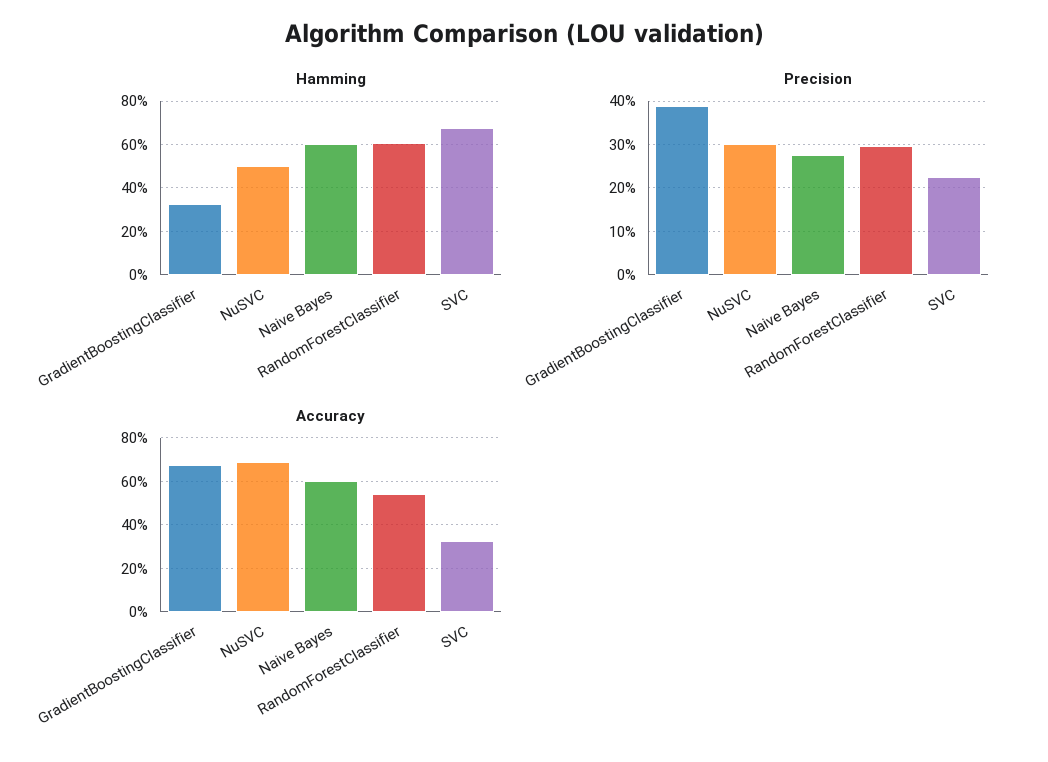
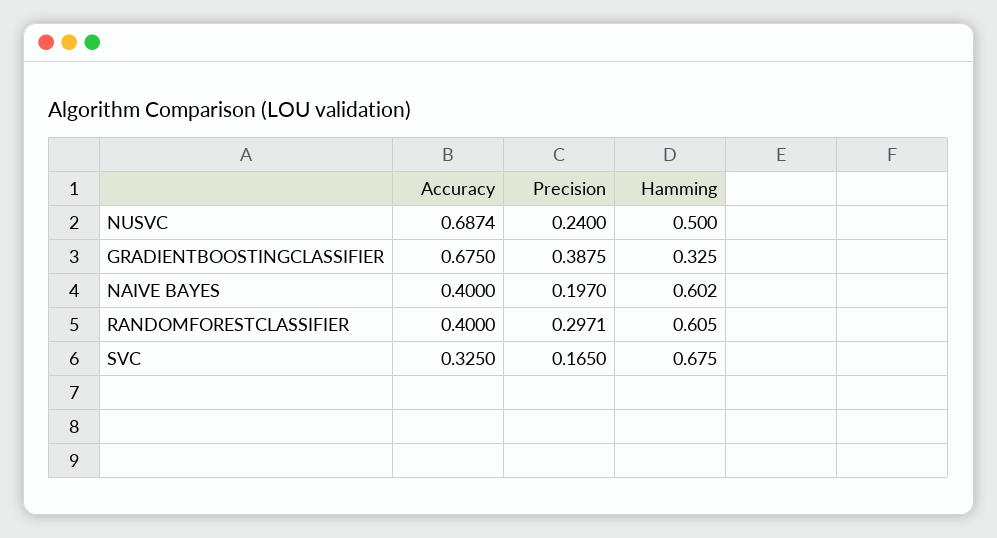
  {
    "Hamming": {
      "GradientBoostingClassifier": 0.325,
      "NuSVC": 0.5,
      "Naive Bayes": 0.602,
      "RandomForestClassifier": 0.605,
      "SVC": 0.675
    },
    "Precision": {
      "GradientBoostingClassifier": 0.3875,
-     "NuSVC": 0.3,
+     "NuSVC": 0.24,
-     "Naive Bayes": 0.28,
+     "Naive Bayes": 0.197,
      "RandomForestClassifier": 0.2971,
-     "SVC": 0.22
+     "SVC": 0.165
    },
    "Accuracy": {
      "GradientBoostingClassifier": 0.675,
      "NuSVC": 0.6874,
-     "Naive Bayes": 0.6,
+     "Naive Bayes": 0.4,
-     "RandomForestClassifier": 0.55,
+     "RandomForestClassifier": 0.4,
      "SVC": 0.325
    }
  }

